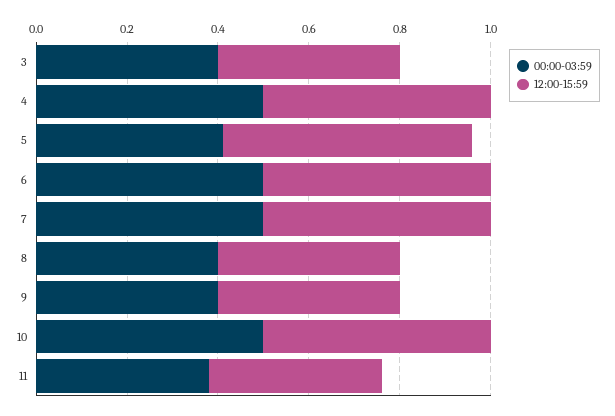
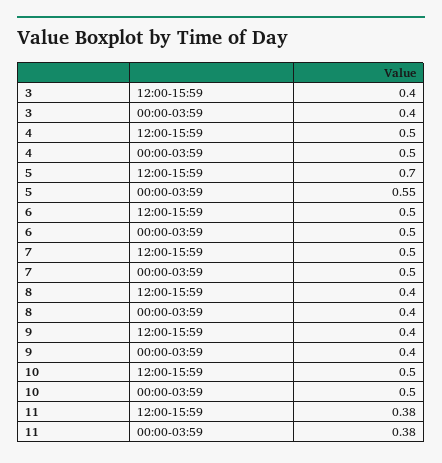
  {
    "00:00-03:59": {
      "3": 0.4,
      "4": 0.5,
-     "5": 0.4,
+     "5": 0.55,
      "6": 0.5,
      "7": 0.5,
      "8": 0.4,
      "9": 0.4,
      "10": 0.5,
      "11": 0.38
    },
    "12:00-15:59": {
      "3": 0.4,
      "4": 0.5,
-     "5": 0.55,
+     "5": 0.7,
      "6": 0.5,
      "7": 0.5,
      "8": 0.4,
      "9": 0.4,
      "10": 0.5,
      "11": 0.38
    }
  }

